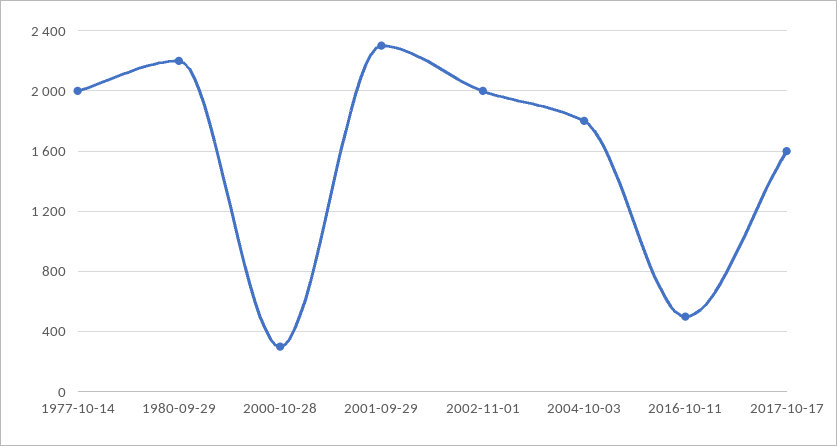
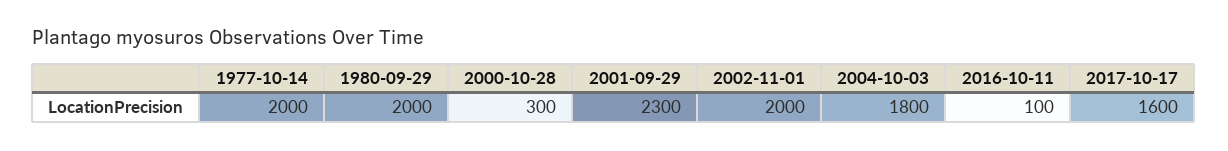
  {
    "1977-10-14": 2000,
-   "1980-09-29": 2200,
+   "1980-09-29": 2000,
    "2000-10-28": 300,
    "2001-09-29": 2300,
    "2002-11-01": 2000,
    "2004-10-03": 1800,
-   "2016-10-11": 500,
+   "2016-10-11": 100,
    "2017-10-17": 1600
  }

